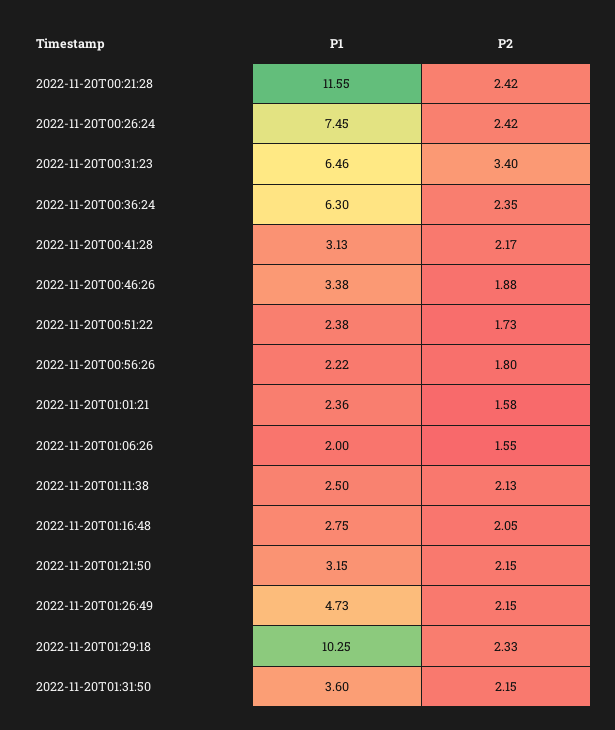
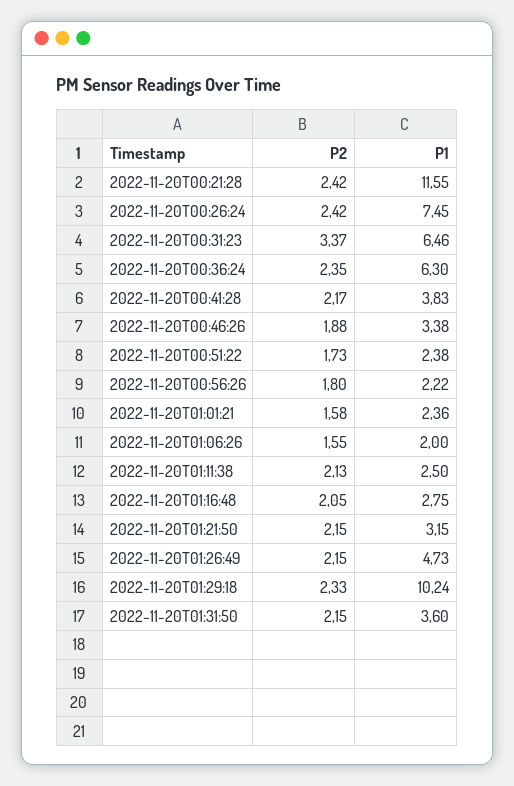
  {
    "P1": {
      "2022-11-20T00:21:28": 11.55,
      "2022-11-20T00:26:24": 7.45,
      "2022-11-20T00:31:23": 6.46,
      "2022-11-20T00:36:24": 6.3,
-     "2022-11-20T00:41:28": 3.13,
+     "2022-11-20T00:41:28": 3.83,
      "2022-11-20T00:46:26": 3.38,
      "2022-11-20T00:51:22": 2.38,
      "2022-11-20T00:56:26": 2.22,
      "2022-11-20T01:01:21": 2.36,
      "2022-11-20T01:06:26": 2,
      "2022-11-20T01:11:38": 2.5,
      "2022-11-20T01:16:48": 2.75,
      "2022-11-20T01:21:50": 3.15,
      "2022-11-20T01:26:49": 4.73,
-     "2022-11-20T01:29:18": 10.25,
+     "2022-11-20T01:29:18": 10.24,
      "2022-11-20T01:31:50": 3.6
    },
    "P2": {
      "2022-11-20T00:21:28": 2.42,
      "2022-11-20T00:26:24": 2.42,
-     "2022-11-20T00:31:23": 3.4,
+     "2022-11-20T00:31:23": 3.37,
      "2022-11-20T00:36:24": 2.35,
      "2022-11-20T00:41:28": 2.17,
      "2022-11-20T00:46:26": 1.88,
      "2022-11-20T00:51:22": 1.73,
      "2022-11-20T00:56:26": 1.8,
      "2022-11-20T01:01:21": 1.58,
      "2022-11-20T01:06:26": 1.55,
      "2022-11-20T01:11:38": 2.13,
      "2022-11-20T01:16:48": 2.05,
      "2022-11-20T01:21:50": 2.15,
      "2022-11-20T01:26:49": 2.15,
      "2022-11-20T01:29:18": 2.33,
      "2022-11-20T01:31:50": 2.15
    }
  }

